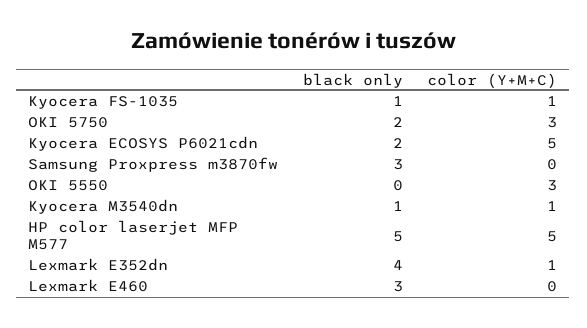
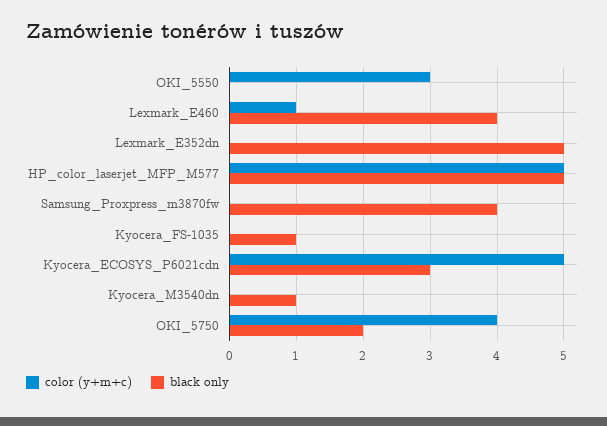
  {
    "black only": {
      "Kyocera FS-1035": 1,
      "OKI 5750": 2,
-     "Kyocera ECOSYS P6021cdn": 2,
+     "Kyocera ECOSYS P6021cdn": 3,
-     "Samsung Proxpress m3870fw": 3,
+     "Samsung Proxpress m3870fw": 4,
      "OKI 5550": 0,
      "Kyocera M3540dn": 1,
      "HP color laserjet MFP M577": 5,
-     "Lexmark E352dn": 4,
+     "Lexmark E352dn": 5,
-     "Lexmark E460": 3
+     "Lexmark E460": 4
    },
    "color (Y+M+C)": {
-     "Kyocera FS-1035": 1,
+     "Kyocera FS-1035": 0,
-     "OKI 5750": 3,
+     "OKI 5750": 4,
      "Kyocera ECOSYS P6021cdn": 5,
      "Samsung Proxpress m3870fw": 0,
      "OKI 5550": 3,
-     "Kyocera M3540dn": 1,
+     "Kyocera M3540dn": 0,
      "HP color laserjet MFP M577": 5,
-     "Lexmark E352dn": 1,
+     "Lexmark E352dn": 0,
-     "Lexmark E460": 0
+     "Lexmark E460": 1
    }
  }

